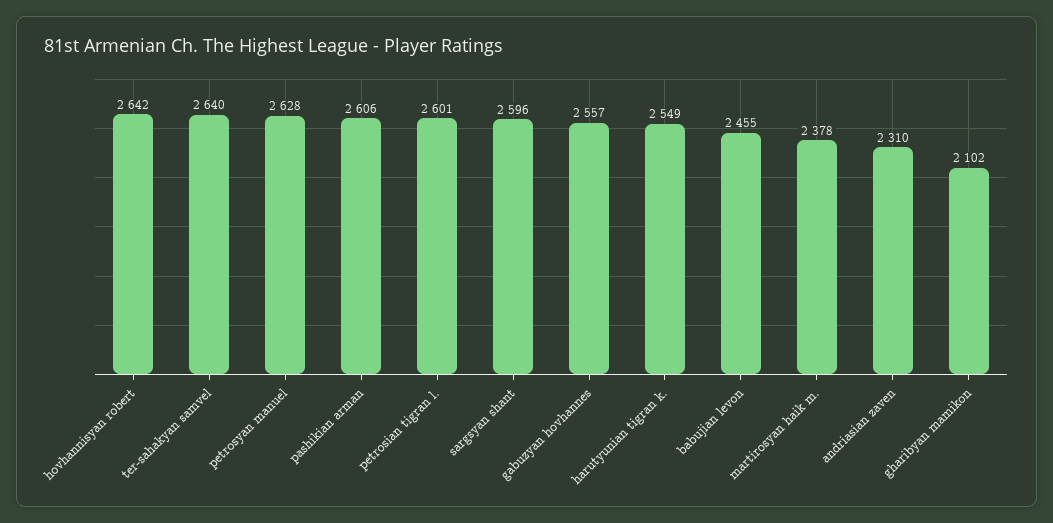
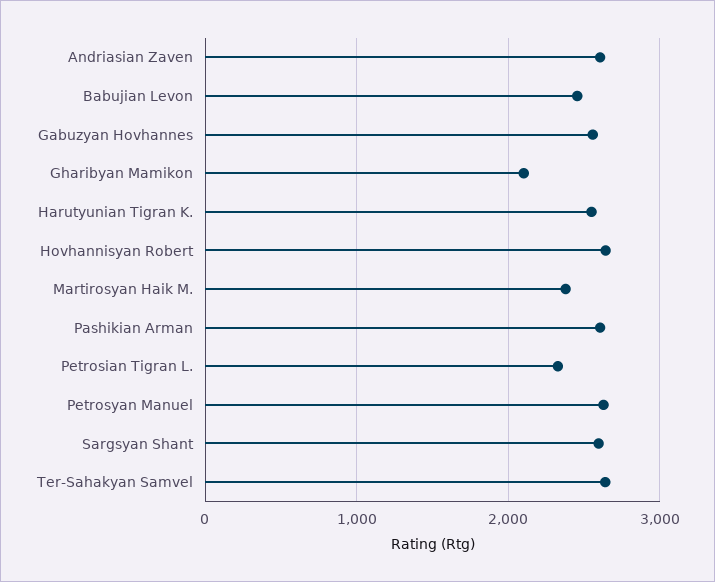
  {
    "hovhannisyan robert": 2642,
    "ter-sahakyan samvel": 2640,
    "petrosyan manuel": 2628,
    "pashikian arman": 2606,
-   "petrosian tigran l.": 2601,
+   "petrosian tigran l.": 2300,
    "sargsyan shant": 2596,
    "gabuzyan hovhannes": 2557,
    "harutyunian tigran k.": 2549,
    "babujian levon": 2455,
    "martirosyan haik m.": 2378,
-   "andriasian zaven": 2310,
+   "andriasian zaven": 2600,
    "gharibyan mamikon": 2102
  }

